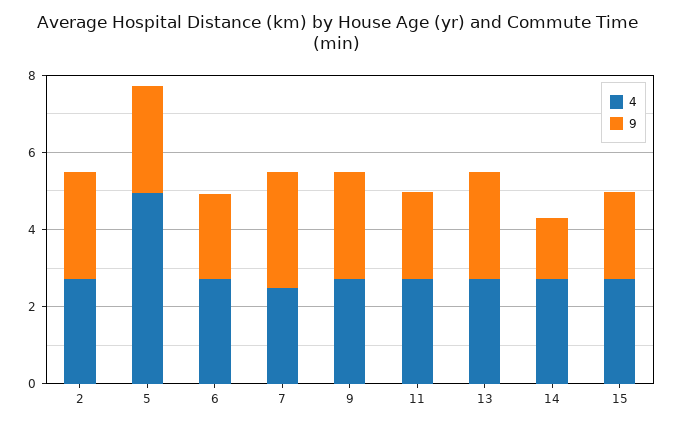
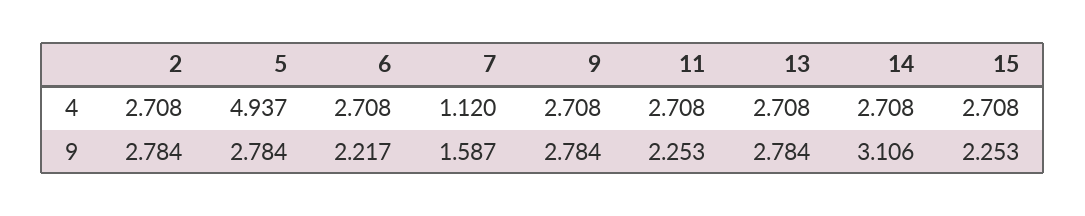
  {
    "4": {
      "2": 2.708,
      "5": 4.937,
      "6": 2.708,
-     "7": 2.5,
+     "7": 1.12,
      "9": 2.708,
      "11": 2.708,
      "13": 2.708,
      "14": 2.708,
      "15": 2.708
    },
    "9": {
      "2": 2.784,
      "5": 2.784,
      "6": 2.217,
-     "7": 3,
+     "7": 1.587,
      "9": 2.784,
      "11": 2.253,
      "13": 2.784,
-     "14": 1.5,
+     "14": 3.106,
      "15": 2.253
    }
  }

